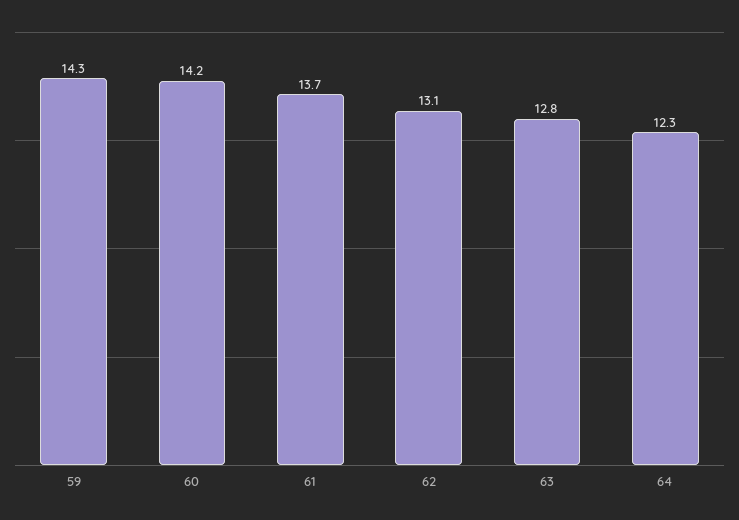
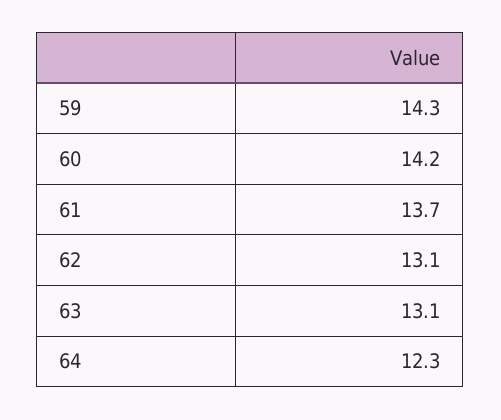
  {
    "59": 14.3,
    "60": 14.2,
    "61": 13.7,
    "62": 13.1,
-   "63": 12.8,
+   "63": 13.1,
    "64": 12.3
  }

